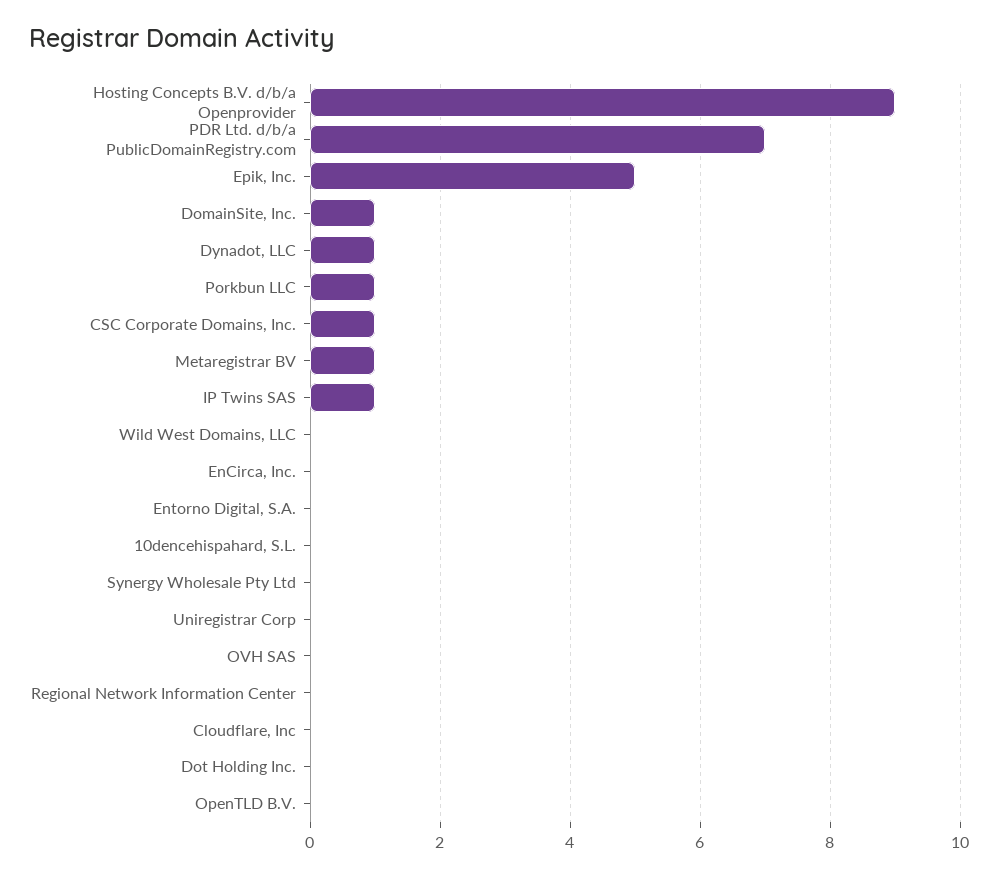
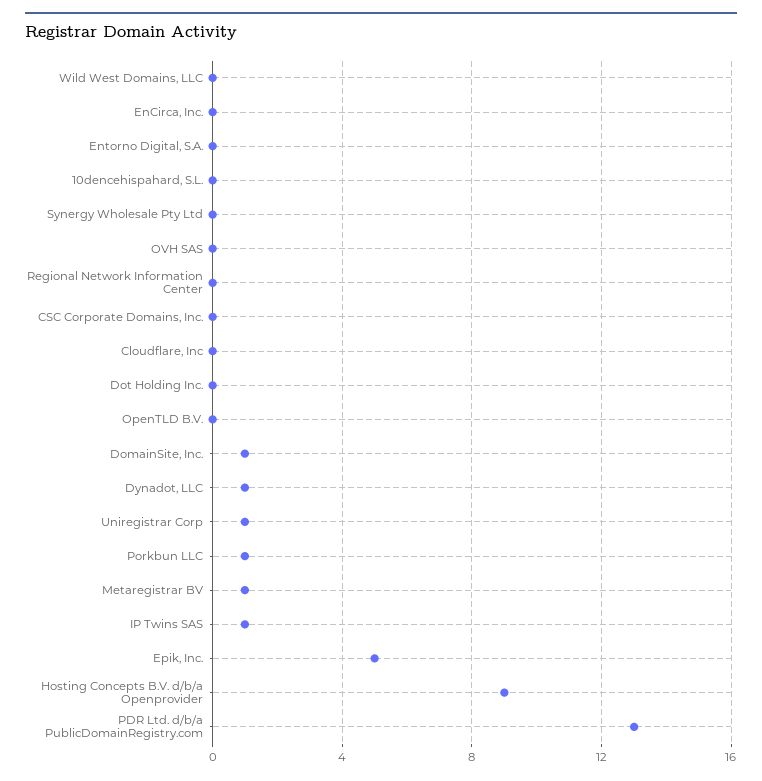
  {
    "Hosting Concepts B.V. d/b/a Openprovider": 9,
-   "PDR Ltd. d/b/a PublicDomainRegistry.com": 7,
+   "PDR Ltd. d/b/a PublicDomainRegistry.com": 13,
    "Epik, Inc.": 5,
    "DomainSite, Inc.": 1,
    "Dynadot, LLC": 1,
    "Porkbun LLC": 1,
-   "CSC Corporate Domains, Inc.": 1,
+   "CSC Corporate Domains, Inc.": 0,
    "Metaregistrar BV": 1,
    "IP Twins SAS": 1,
    "Wild West Domains, LLC": 0,
    "EnCirca, Inc.": 0,
    "Entorno Digital, S.A.": 0,
    "10dencehispahard, S.L.": 0,
    "Synergy Wholesale Pty Ltd": 0,
-   "Uniregistrar Corp": 0,
+   "Uniregistrar Corp": 1,
    "OVH SAS": 0,
    "Regional Network Information Center": 0,
    "Cloudflare, Inc": 0,
    "Dot Holding Inc.": 0,
    "OpenTLD B.V.": 0
  }

